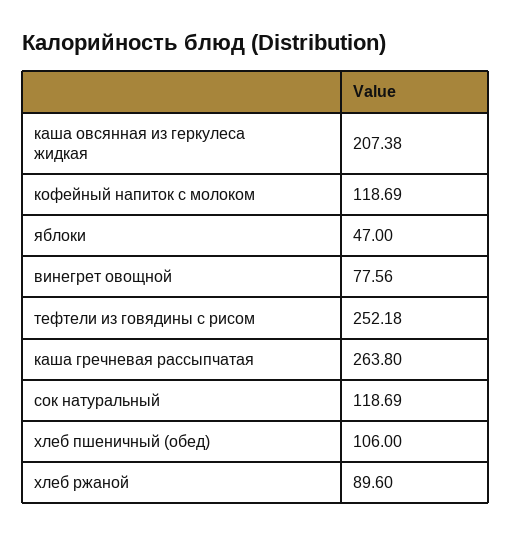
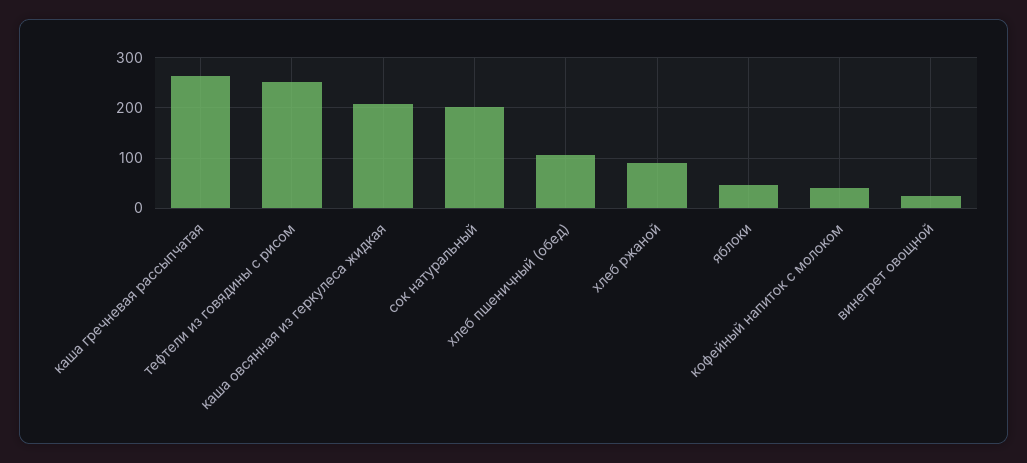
  {
    "каша овсянная из геркулеса жидкая": 207.38,
-   "кофейный напиток с молоком": 118.69,
+   "кофейный напиток с молоком": 40,
    "яблоки": 47,
-   "винегрет овощной": 77.56,
+   "винегрет овощной": 20,
    "тефтели из говядины с рисом": 252.18,
    "каша гречневая рассыпчатая": 263.8,
-   "сок натуральный": 118.69,
+   "сок натуральный": 200,
    "хлеб пшеничный (обед)": 106,
    "хлеб ржаной": 89.6
  }

